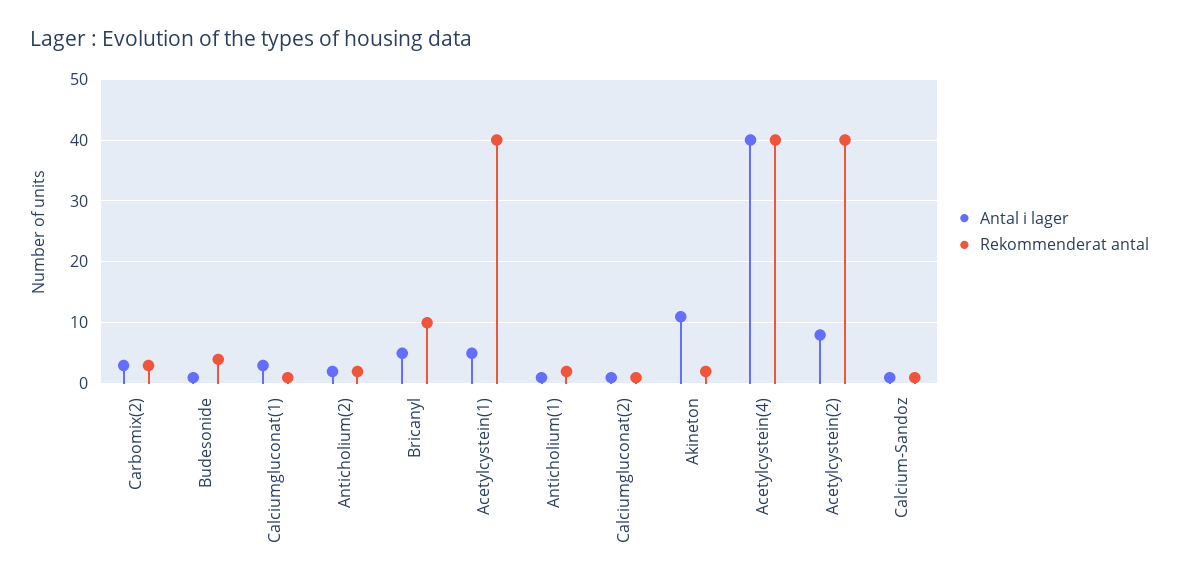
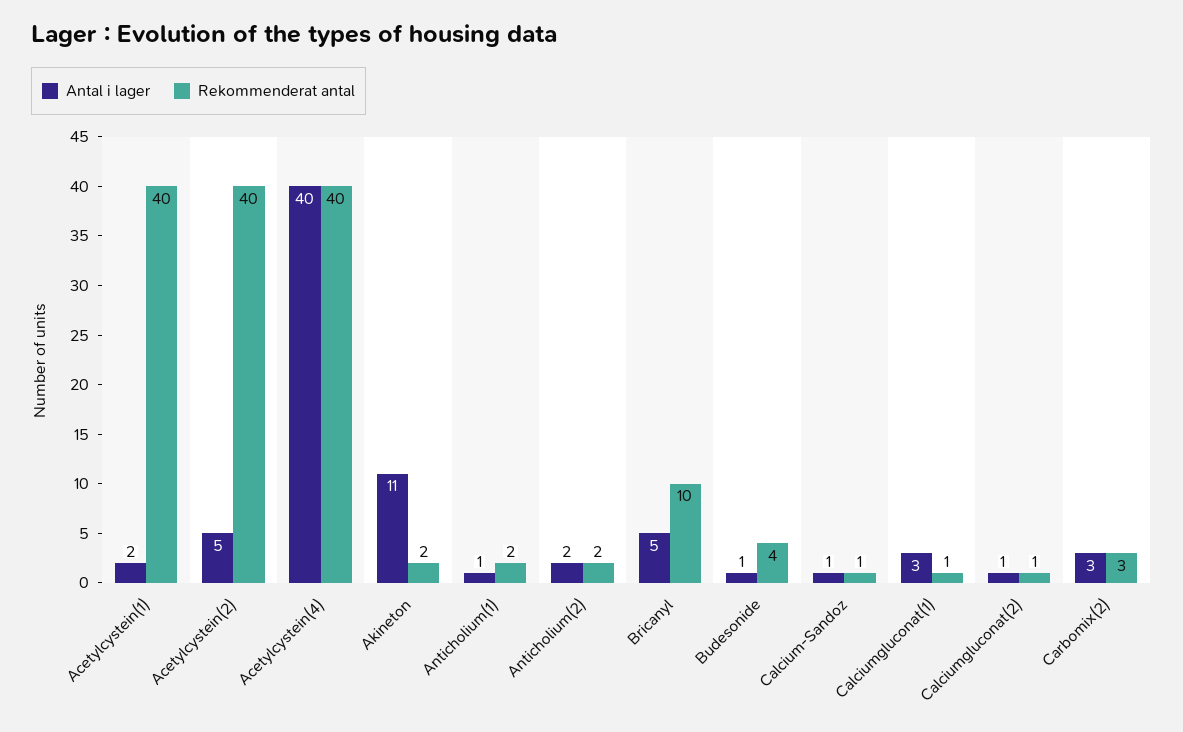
  {
    "Antal i lager": {
      "Carbomix(2)": 3,
      "Budesonide": 1,
      "Calciumgluconat(1)": 3,
      "Anticholium(2)": 2,
      "Bricanyl": 5,
-     "Acetylcystein(1)": 5,
+     "Acetylcystein(1)": 2,
      "Anticholium(1)": 1,
      "Calciumgluconat(2)": 1,
      "Akineton": 11,
      "Acetylcystein(4)": 40,
-     "Acetylcystein(2)": 8,
+     "Acetylcystein(2)": 5,
      "Calcium-Sandoz": 1
    },
    "Rekommenderat antal": {
      "Carbomix(2)": 3,
      "Budesonide": 4,
      "Calciumgluconat(1)": 1,
      "Anticholium(2)": 2,
      "Bricanyl": 10,
      "Acetylcystein(1)": 40,
      "Anticholium(1)": 2,
      "Calciumgluconat(2)": 1,
      "Akineton": 2,
      "Acetylcystein(4)": 40,
      "Acetylcystein(2)": 40,
      "Calcium-Sandoz": 1
    }
  }

